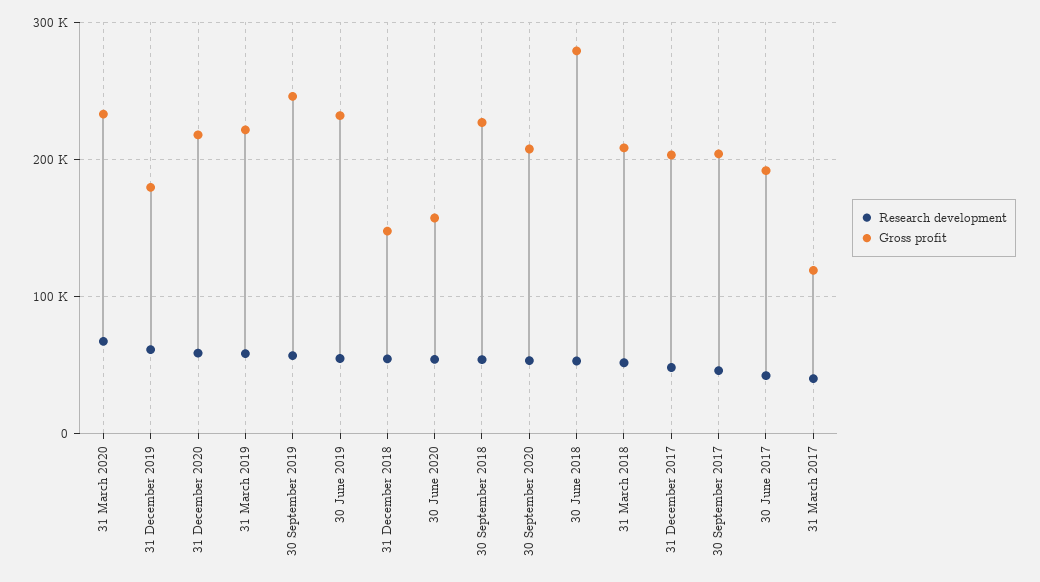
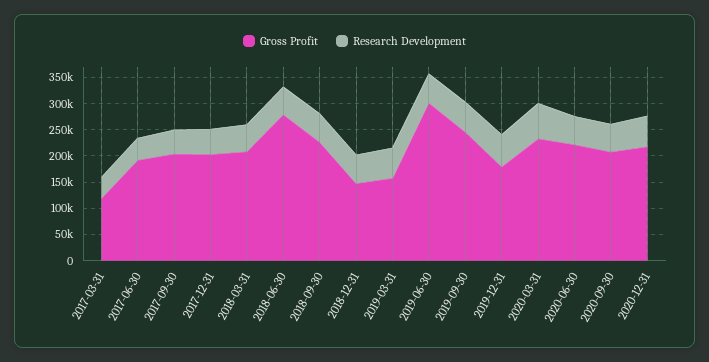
  {
    "Research development": {
      "31 March 2020": 70000,
      "31 December 2019": 60000,
      "31 December 2020": 60000,
      "31 March 2019": 60000,
      "30 September 2019": 60000,
      "30 June 2019": 50000,
      "31 December 2018": 50000,
      "30 June 2020": 50000,
      "30 September 2018": 50000,
      "30 September 2020": 50000,
      "30 June 2018": 50000,
      "31 March 2018": 50000,
      "31 December 2017": 50000,
      "30 September 2017": 50000,
      "30 June 2017": 40000,
      "31 March 2017": 40000
    },
    "Gross profit": {
      "31 March 2020": 230000,
      "31 December 2019": 180000,
      "31 December 2020": 220000,
-     "31 March 2019": 220000,
+     "31 March 2019": 150000,
      "30 September 2019": 250000,
-     "30 June 2019": 230000,
+     "30 June 2019": 300000,
      "31 December 2018": 150000,
-     "30 June 2020": 160000,
+     "30 June 2020": 225000,
      "30 September 2018": 230000,
      "30 September 2020": 210000,
      "30 June 2018": 280000,
      "31 March 2018": 210000,
      "31 December 2017": 200000,
      "30 September 2017": 200000,
      "30 June 2017": 190000,
      "31 March 2017": 120000
    }
  }

